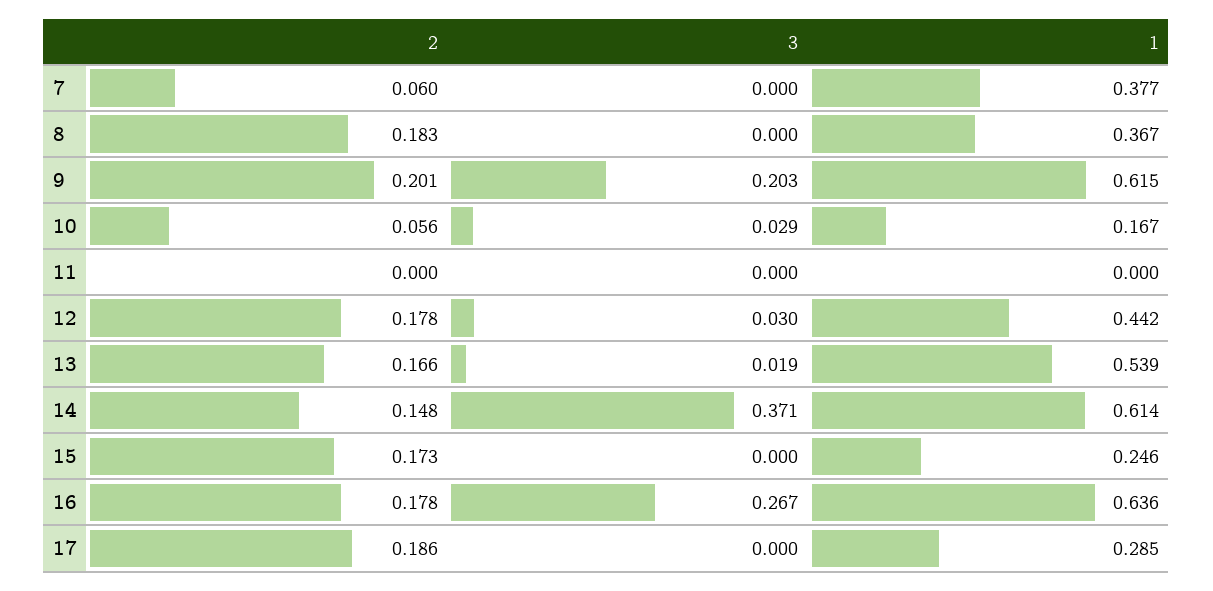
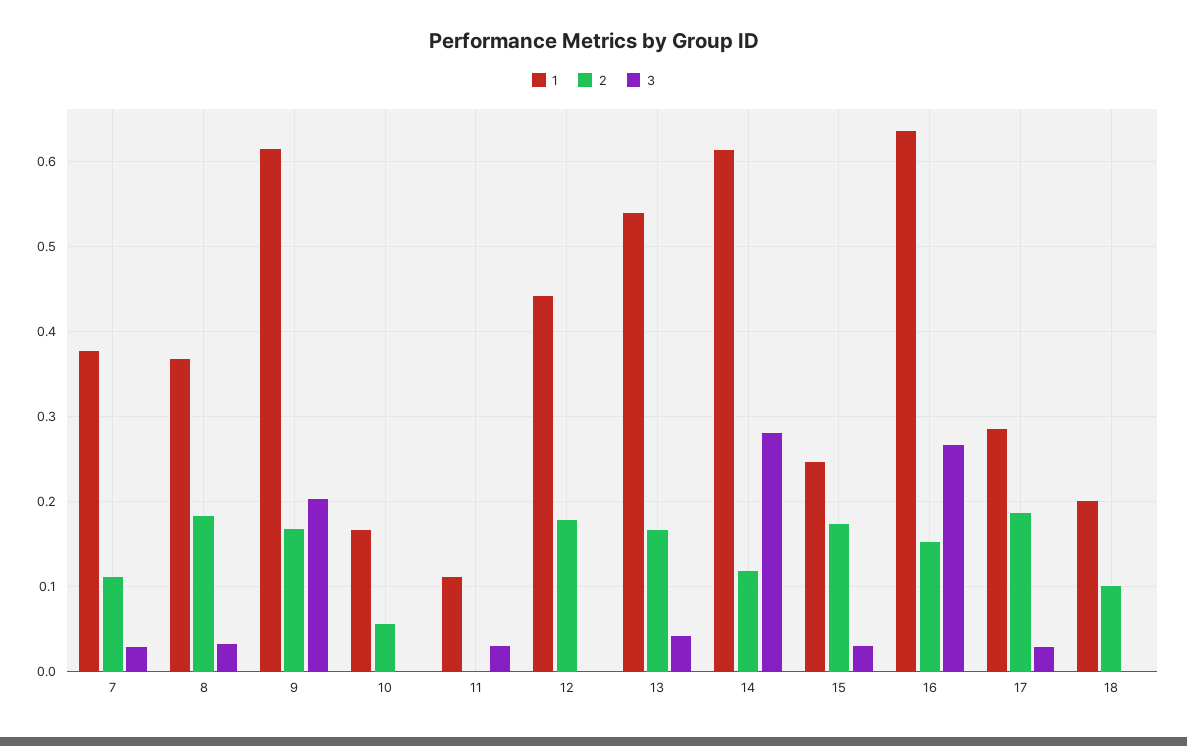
  {
    "2": {
-     "7": 0.06,
+     "7": 0.11,
      "8": 0.183,
-     "9": 0.201,
+     "9": 0.17,
      "10": 0.056,
      "11": 0,
      "12": 0.178,
      "13": 0.166,
-     "14": 0.148,
+     "14": 0.12,
      "15": 0.173,
-     "16": 0.178,
+     "16": 0.15,
-     "17": 0.186
+     "17": 0.186,
+     "18": 0.1
    },
    "3": {
-     "7": 0,
+     "7": 0.03,
-     "8": 0,
+     "8": 0.03,
      "9": 0.203,
-     "10": 0.029,
+     "10": 0,
-     "11": 0,
+     "11": 0.03,
-     "12": 0.03,
+     "12": 0,
-     "13": 0.019,
+     "13": 0.04,
-     "14": 0.371,
+     "14": 0.28,
-     "15": 0,
+     "15": 0.03,
      "16": 0.267,
-     "17": 0
+     "17": 0.03,
+     "18": 0
    },
    "1": {
      "7": 0.377,
      "8": 0.367,
      "9": 0.615,
      "10": 0.167,
-     "11": 0,
+     "11": 0.11,
      "12": 0.442,
      "13": 0.539,
      "14": 0.614,
      "15": 0.246,
      "16": 0.636,
-     "17": 0.285
+     "17": 0.285,
+     "18": 0.2
    }
  }

